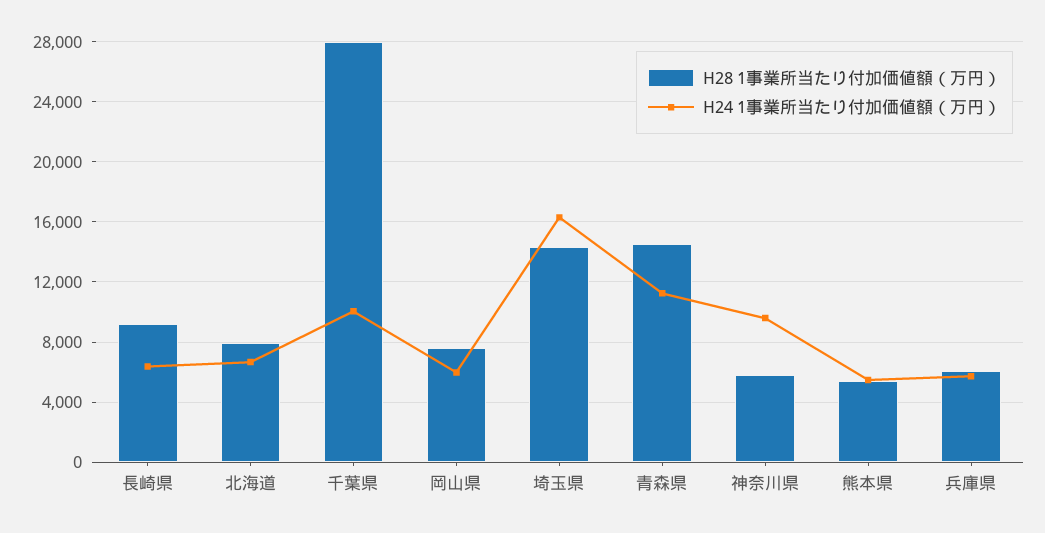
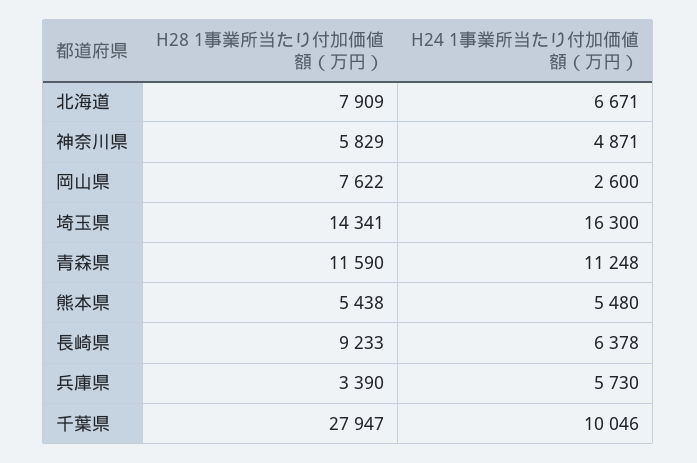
  {
    "H28 1事業所当たり付加価値額（万円）": {
      "長崎県": 9233,
      "北海道": 7909,
      "千葉県": 27947,
      "岡山県": 7622,
      "埼玉県": 14341,
-     "青森県": 14500,
+     "青森県": 11590,
      "神奈川県": 5829,
      "熊本県": 5438,
-     "兵庫県": 6000
+     "兵庫県": 3390
    },
    "H24 1事業所当たり付加価値額（万円）": {
      "長崎県": 6378,
      "北海道": 6671,
      "千葉県": 10046,
-     "岡山県": 6000,
+     "岡山県": 2600,
      "埼玉県": 16300,
      "青森県": 11248,
-     "神奈川県": 9500,
+     "神奈川県": 4871,
      "熊本県": 5480,
      "兵庫県": 5730
    }
  }

